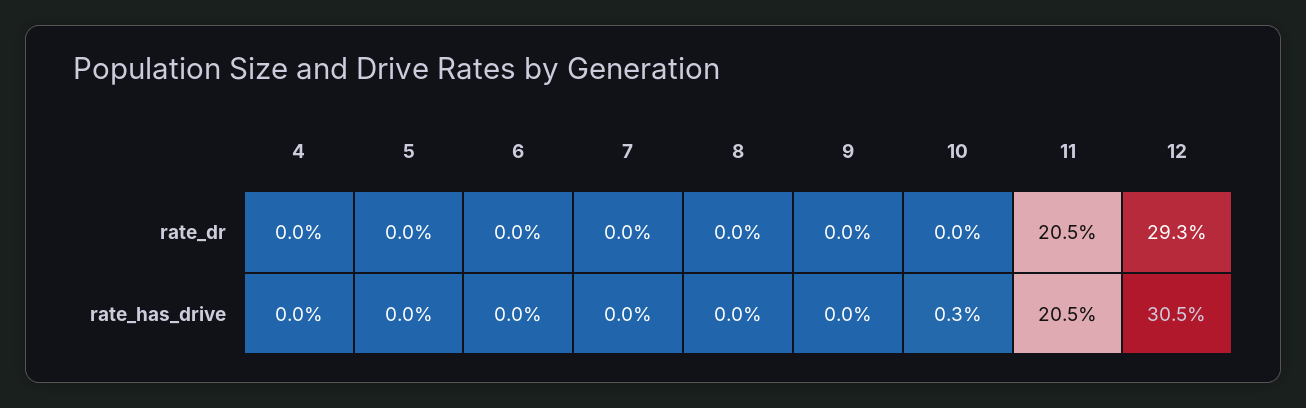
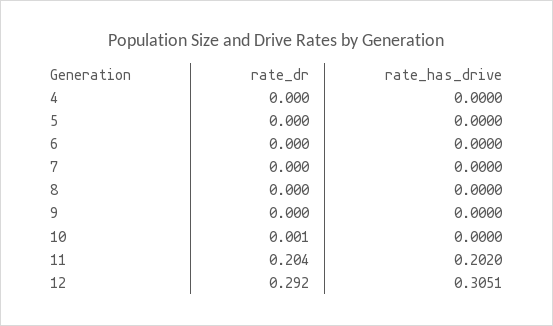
  {
    "4": {
      "rate_dr": 0,
      "rate_has_drive": 0
    },
    "5": {
      "rate_dr": 0,
      "rate_has_drive": 0
    },
    "6": {
      "rate_dr": 0,
      "rate_has_drive": 0
    },
    "7": {
      "rate_dr": 0,
      "rate_has_drive": 0
    },
    "8": {
      "rate_dr": 0,
      "rate_has_drive": 0
    },
    "9": {
      "rate_dr": 0,
      "rate_has_drive": 0
    },
    "10": {
-     "rate_dr": 0,
+     "rate_dr": 0.001,
-     "rate_has_drive": 0.003
+     "rate_has_drive": 0
    },
    "11": {
-     "rate_dr": 0.205,
+     "rate_dr": 0.204,
-     "rate_has_drive": 0.205
+     "rate_has_drive": 0.202
    },
    "12": {
-     "rate_dr": 0.293,
+     "rate_dr": 0.292,
      "rate_has_drive": 0.3051
    }
  }

